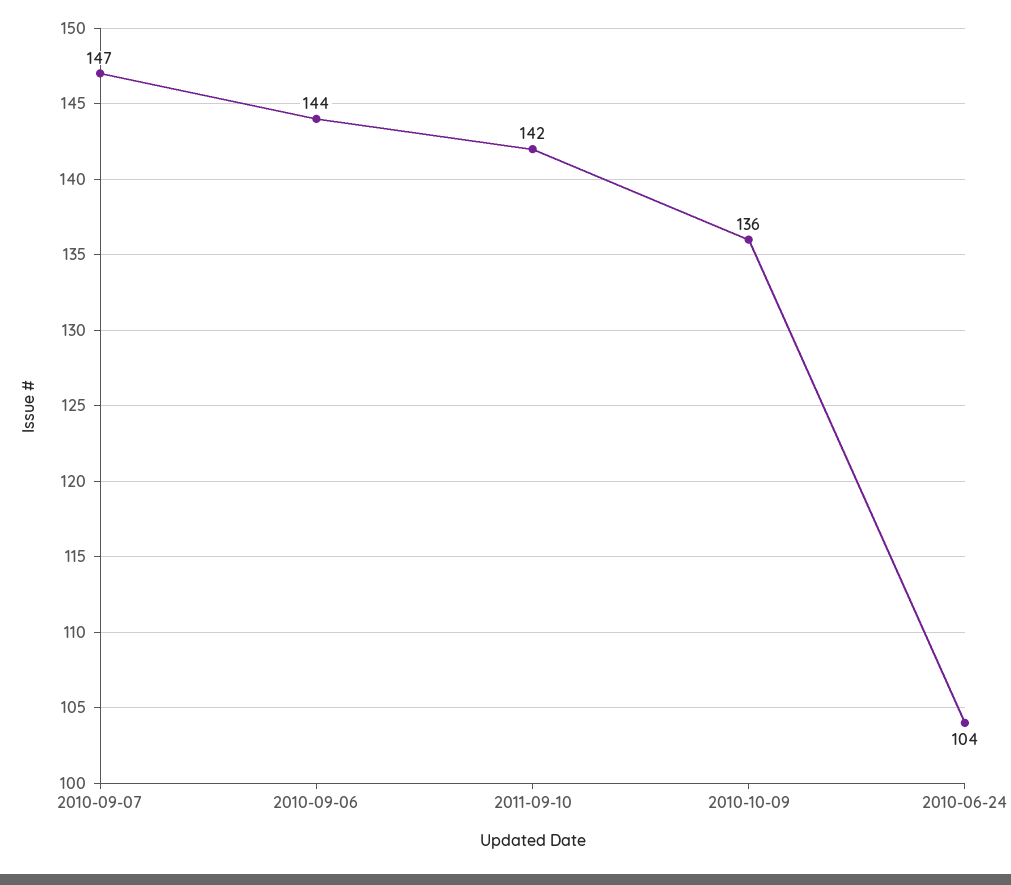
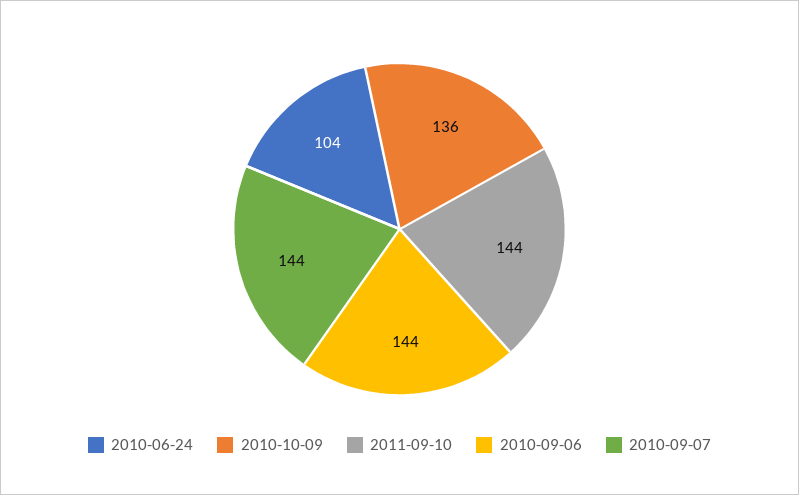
  {
-   "2010-09-07": 147,
+   "2010-09-07": 144,
    "2010-09-06": 144,
-   "2011-09-10": 142,
+   "2011-09-10": 144,
    "2010-10-09": 136,
    "2010-06-24": 104
  }

